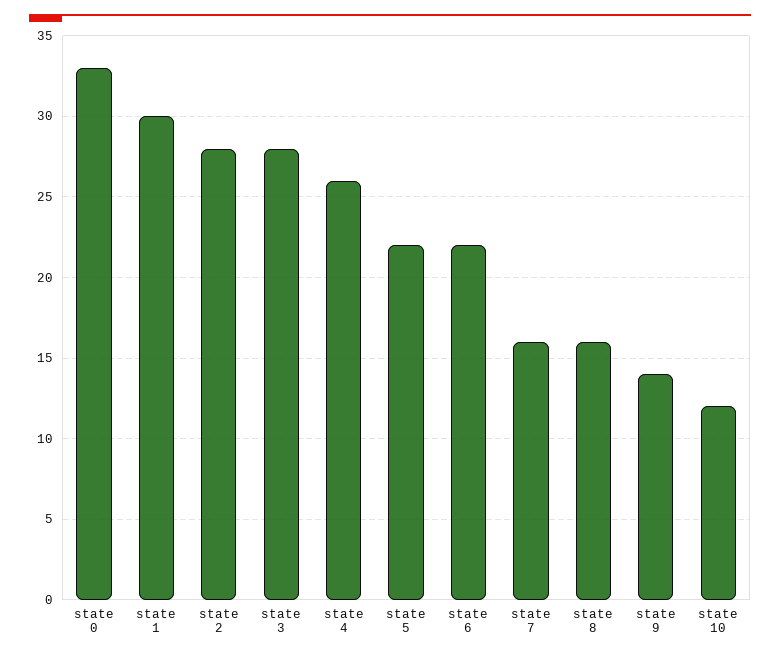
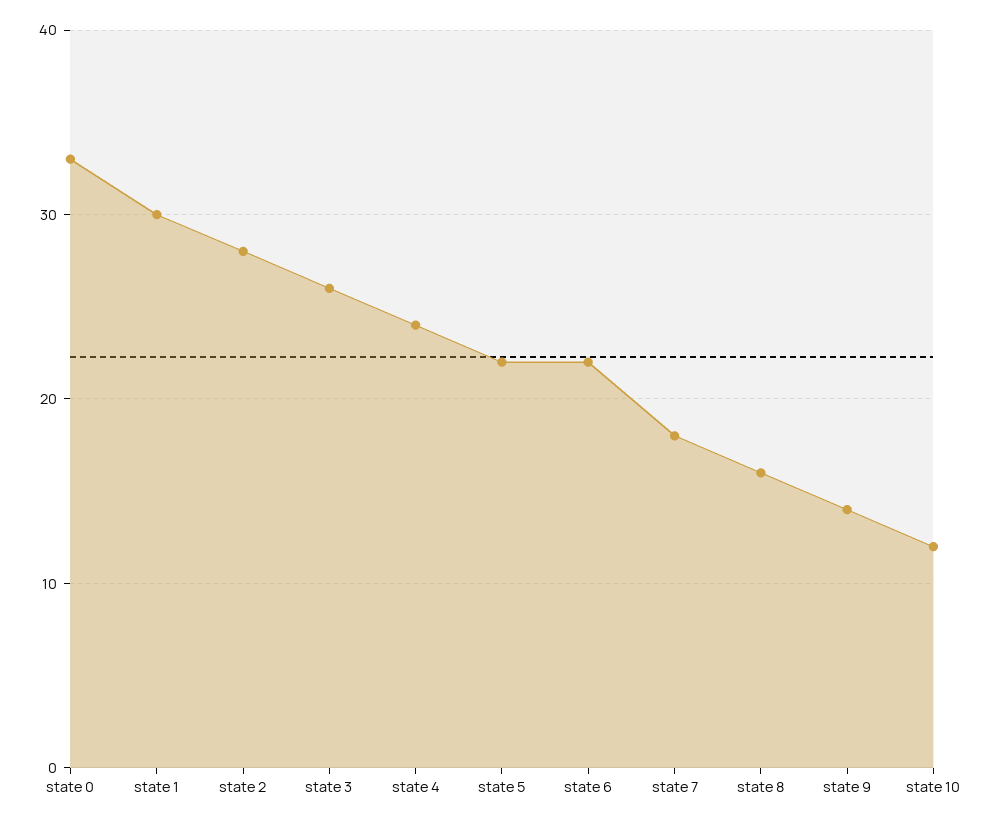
  {
    "state 0": 33,
    "state 1": 30,
    "state 2": 28,
-   "state 3": 28,
+   "state 3": 26,
-   "state 4": 26,
+   "state 4": 24,
    "state 5": 22,
    "state 6": 22,
-   "state 7": 16,
+   "state 7": 18,
    "state 8": 16,
    "state 9": 14,
    "state 10": 12
  }

